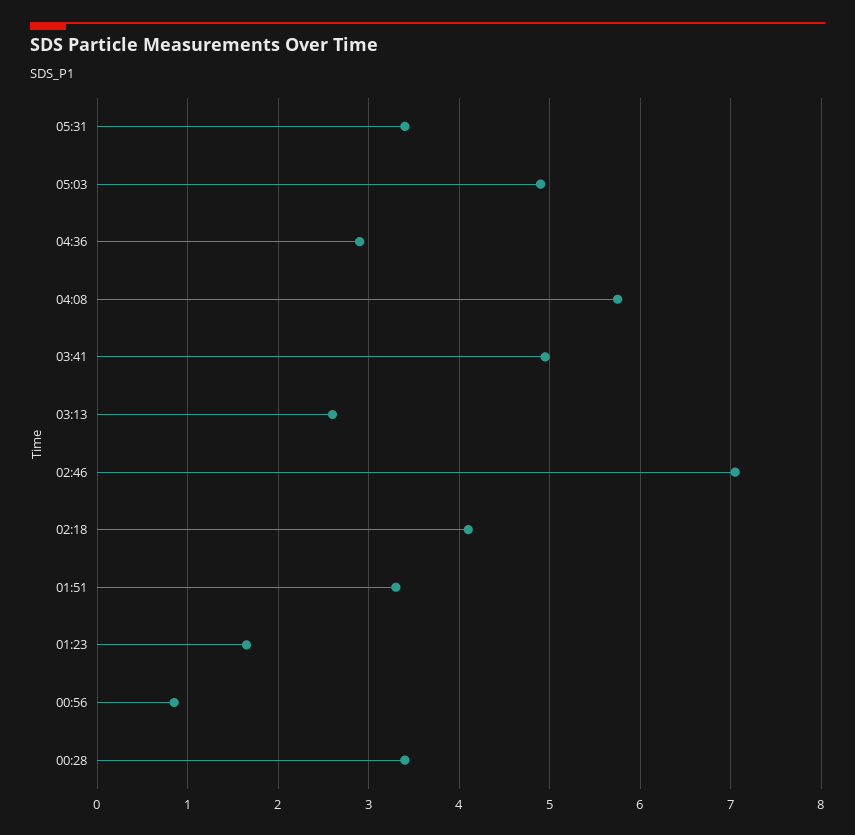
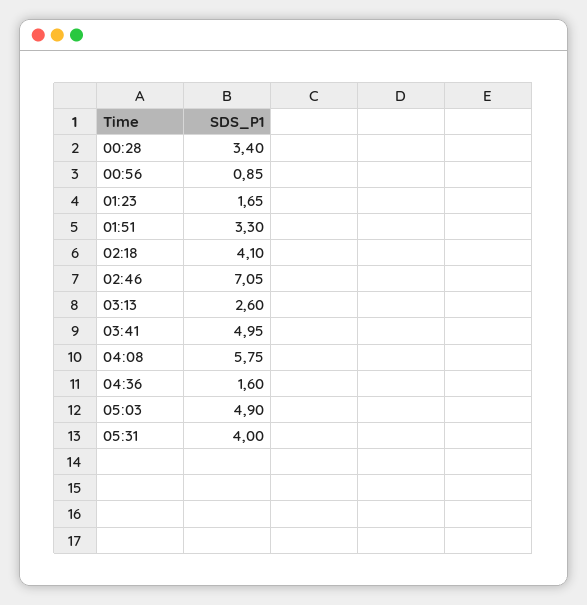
  {
-   "05:31": 3.4,
+   "05:31": 4,
    "05:03": 4.9,
-   "04:36": 2.9,
+   "04:36": 1.6,
    "04:08": 5.75,
    "03:41": 4.95,
    "03:13": 2.6,
    "02:46": 7.05,
    "02:18": 4.1,
    "01:51": 3.3,
    "01:23": 1.65,
    "00:56": 0.85,
    "00:28": 3.4
  }

